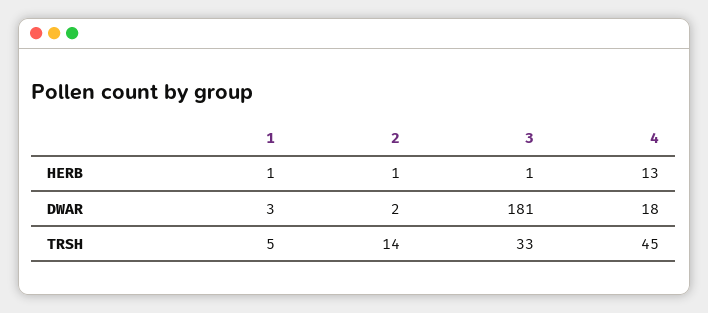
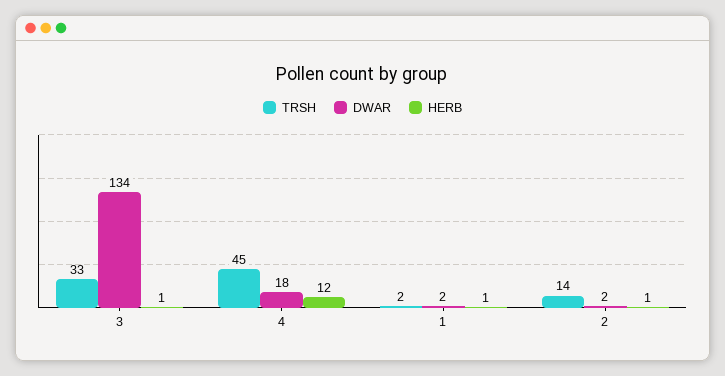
  {
    "HERB": {
      "1": 1,
      "2": 1,
      "3": 1,
-     "4": 13
+     "4": 12
    },
    "DWAR": {
-     "1": 3,
+     "1": 2,
      "2": 2,
-     "3": 181,
+     "3": 134,
      "4": 18
    },
    "TRSH": {
-     "1": 5,
+     "1": 2,
      "2": 14,
      "3": 33,
      "4": 45
    }
  }

